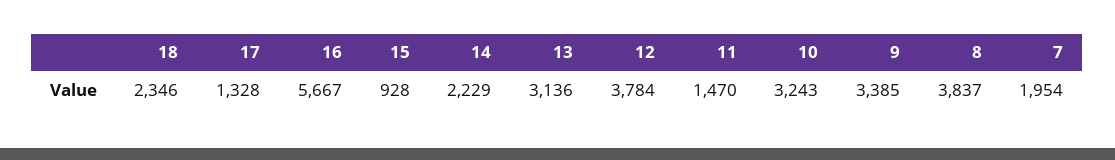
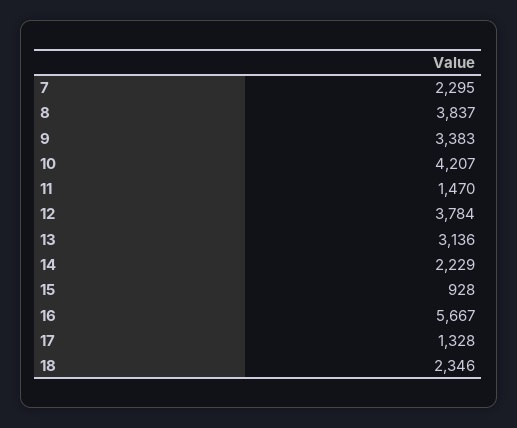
  {
    "18": 2346,
    "17": 1328,
    "16": 5667,
    "15": 928,
    "14": 2229,
    "13": 3136,
    "12": 3784,
    "11": 1470,
-   "10": 3243,
+   "10": 4207,
-   "9": 3385,
+   "9": 3383,
    "8": 3837,
-   "7": 1954
+   "7": 2295
  }

